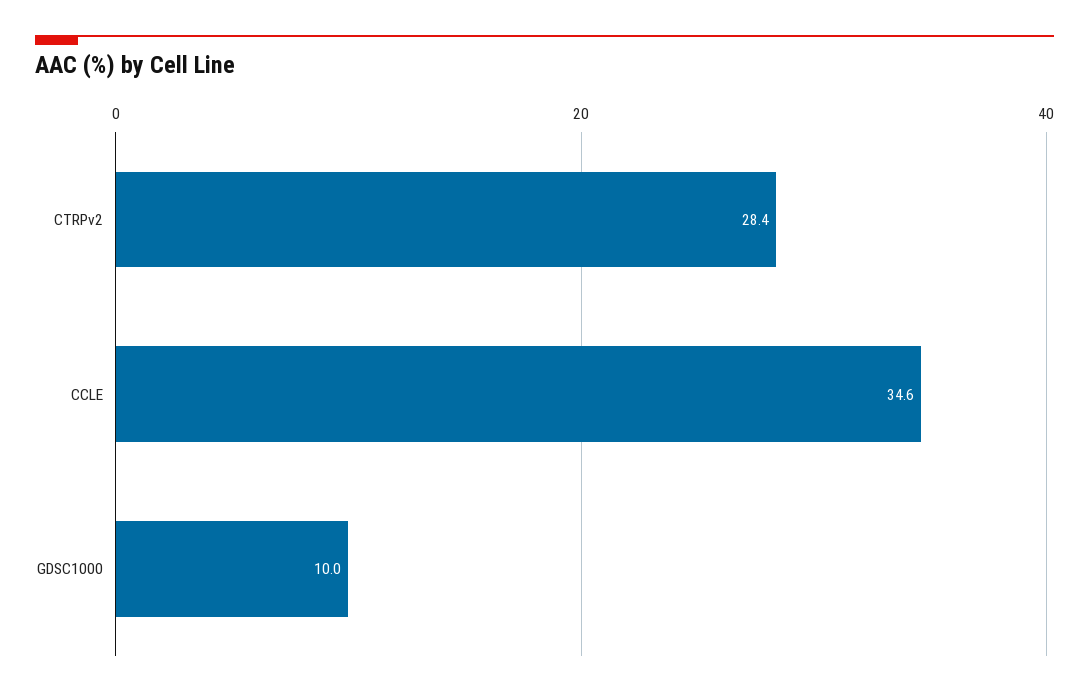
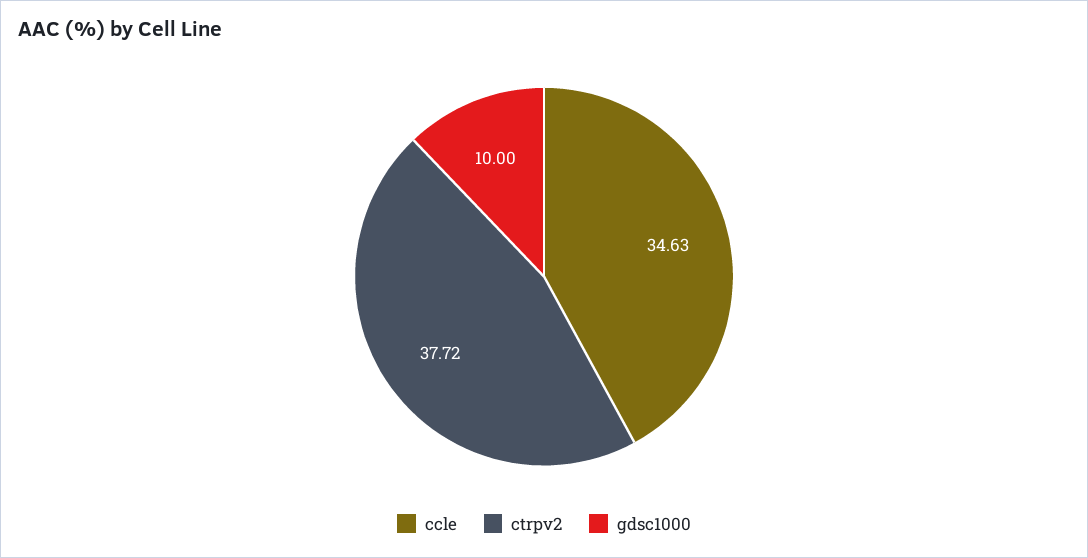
  {
-   "CTRPv2": 28.4,
+   "CTRPv2": 37.72,
    "CCLE": 34.63,
    "GDSC1000": 10
  }

